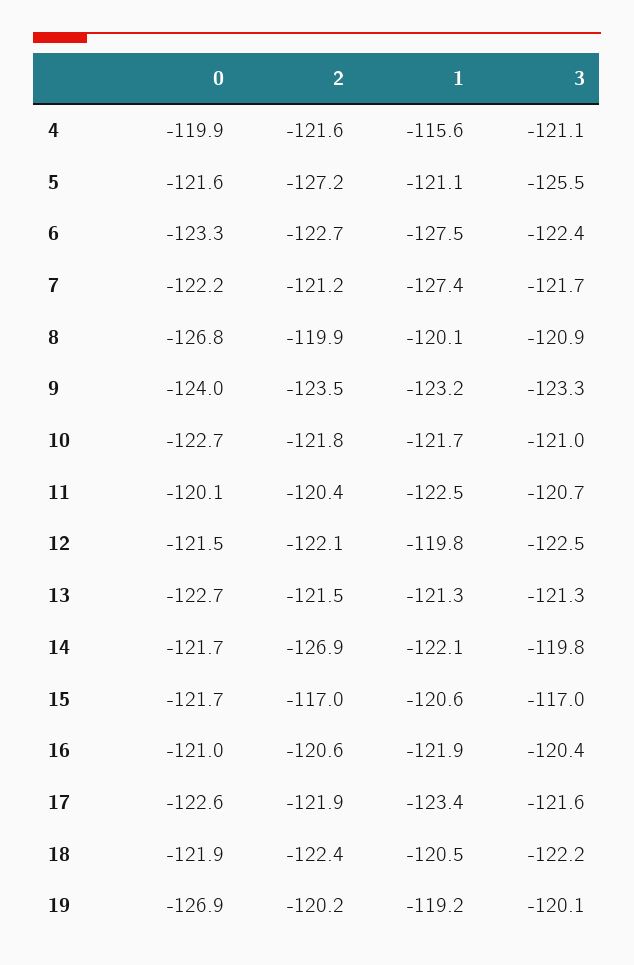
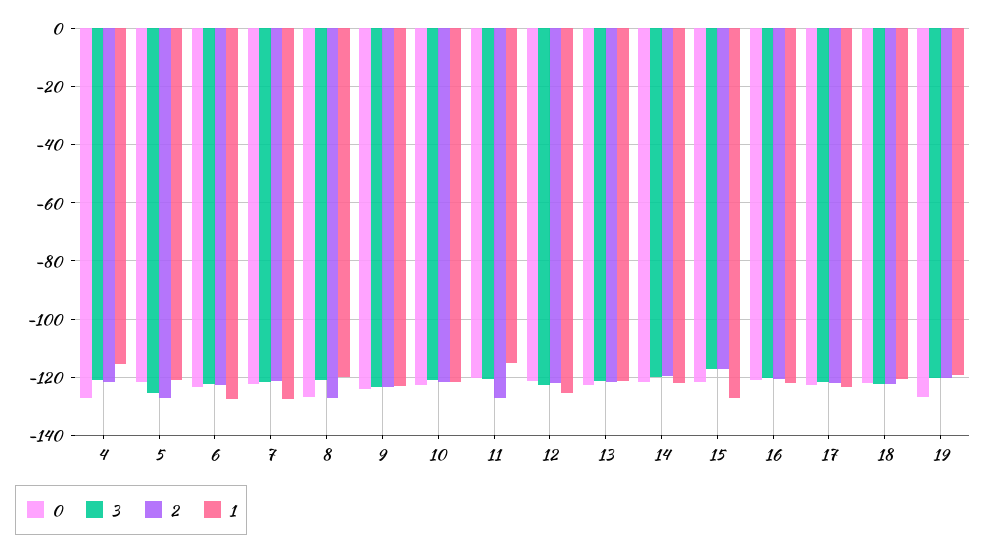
  {
    "0": {
-     "4": -119.9,
+     "4": -127.5,
      "5": -121.6,
      "6": -123.3,
      "7": -122.2,
      "8": -126.8,
      "9": -124,
      "10": -122.7,
      "11": -120.1,
      "12": -121.5,
      "13": -122.7,
      "14": -121.7,
      "15": -121.7,
      "16": -121,
      "17": -122.6,
      "18": -121.9,
      "19": -126.9
    },
    "2": {
      "4": -121.6,
      "5": -127.2,
      "6": -122.7,
      "7": -121.2,
-     "8": -119.9,
+     "8": -127.5,
      "9": -123.5,
      "10": -121.8,
-     "11": -120.4,
+     "11": -127.5,
      "12": -122.1,
      "13": -121.5,
-     "14": -126.9,
+     "14": -120,
      "15": -117,
      "16": -120.6,
      "17": -121.9,
      "18": -122.4,
      "19": -120.2
    },
    "1": {
      "4": -115.6,
      "5": -121.1,
      "6": -127.5,
      "7": -127.4,
      "8": -120.1,
      "9": -123.2,
      "10": -121.7,
-     "11": -122.5,
+     "11": -115,
-     "12": -119.8,
+     "12": -125,
      "13": -121.3,
      "14": -122.1,
-     "15": -120.6,
+     "15": -127.5,
      "16": -121.9,
      "17": -123.4,
      "18": -120.5,
      "19": -119.2
    },
    "3": {
      "4": -121.1,
      "5": -125.5,
      "6": -122.4,
      "7": -121.7,
      "8": -120.9,
      "9": -123.3,
      "10": -121,
      "11": -120.7,
      "12": -122.5,
      "13": -121.3,
      "14": -119.8,
      "15": -117,
      "16": -120.4,
      "17": -121.6,
      "18": -122.2,
      "19": -120.1
    }
  }

